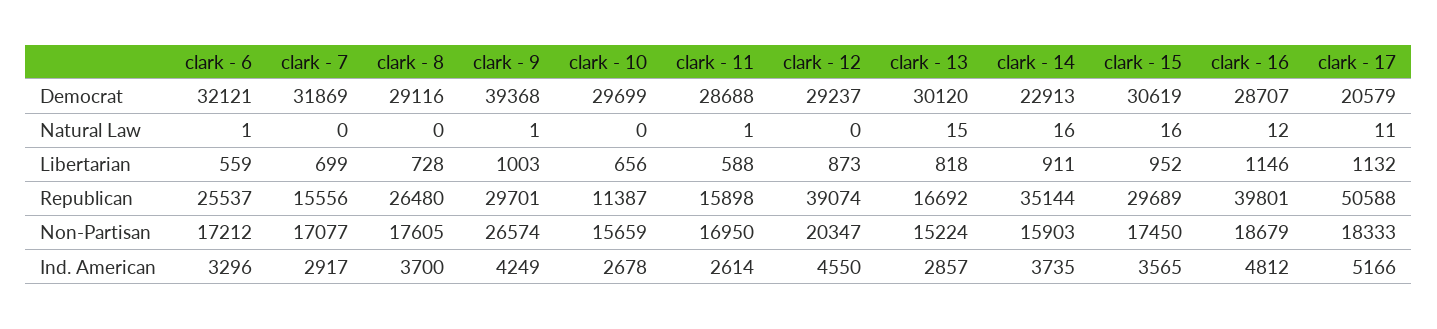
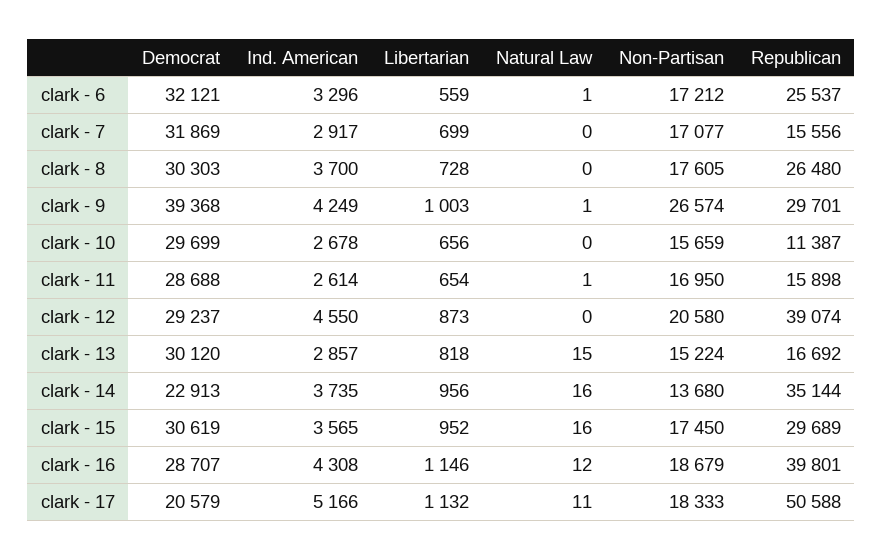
  {
    "clark - 6": {
      "Democrat": 32121,
      "Natural Law": 1,
      "Libertarian": 559,
      "Republican": 25537,
      "Non-Partisan": 17212,
      "Ind. American": 3296
    },
    "clark - 7": {
      "Democrat": 31869,
      "Natural Law": 0,
      "Libertarian": 699,
      "Republican": 15556,
      "Non-Partisan": 17077,
      "Ind. American": 2917
    },
    "clark - 8": {
-     "Democrat": 29116,
+     "Democrat": 30303,
      "Natural Law": 0,
      "Libertarian": 728,
      "Republican": 26480,
      "Non-Partisan": 17605,
      "Ind. American": 3700
    },
    "clark - 9": {
      "Democrat": 39368,
      "Natural Law": 1,
      "Libertarian": 1003,
      "Republican": 29701,
      "Non-Partisan": 26574,
      "Ind. American": 4249
    },
    "clark - 10": {
      "Democrat": 29699,
      "Natural Law": 0,
      "Libertarian": 656,
      "Republican": 11387,
      "Non-Partisan": 15659,
      "Ind. American": 2678
    },
    "clark - 11": {
      "Democrat": 28688,
      "Natural Law": 1,
-     "Libertarian": 588,
+     "Libertarian": 654,
      "Republican": 15898,
      "Non-Partisan": 16950,
      "Ind. American": 2614
    },
    "clark - 12": {
      "Democrat": 29237,
      "Natural Law": 0,
      "Libertarian": 873,
      "Republican": 39074,
-     "Non-Partisan": 20347,
+     "Non-Partisan": 20580,
      "Ind. American": 4550
    },
    "clark - 13": {
      "Democrat": 30120,
      "Natural Law": 15,
      "Libertarian": 818,
      "Republican": 16692,
      "Non-Partisan": 15224,
      "Ind. American": 2857
    },
    "clark - 14": {
      "Democrat": 22913,
      "Natural Law": 16,
-     "Libertarian": 911,
+     "Libertarian": 956,
      "Republican": 35144,
-     "Non-Partisan": 15903,
+     "Non-Partisan": 13680,
      "Ind. American": 3735
    },
    "clark - 15": {
      "Democrat": 30619,
      "Natural Law": 16,
      "Libertarian": 952,
      "Republican": 29689,
      "Non-Partisan": 17450,
      "Ind. American": 3565
    },
    "clark - 16": {
      "Democrat": 28707,
      "Natural Law": 12,
      "Libertarian": 1146,
      "Republican": 39801,
      "Non-Partisan": 18679,
-     "Ind. American": 4812
+     "Ind. American": 4308
    },
    "clark - 17": {
      "Democrat": 20579,
      "Natural Law": 11,
      "Libertarian": 1132,
      "Republican": 50588,
      "Non-Partisan": 18333,
      "Ind. American": 5166
    }
  }

